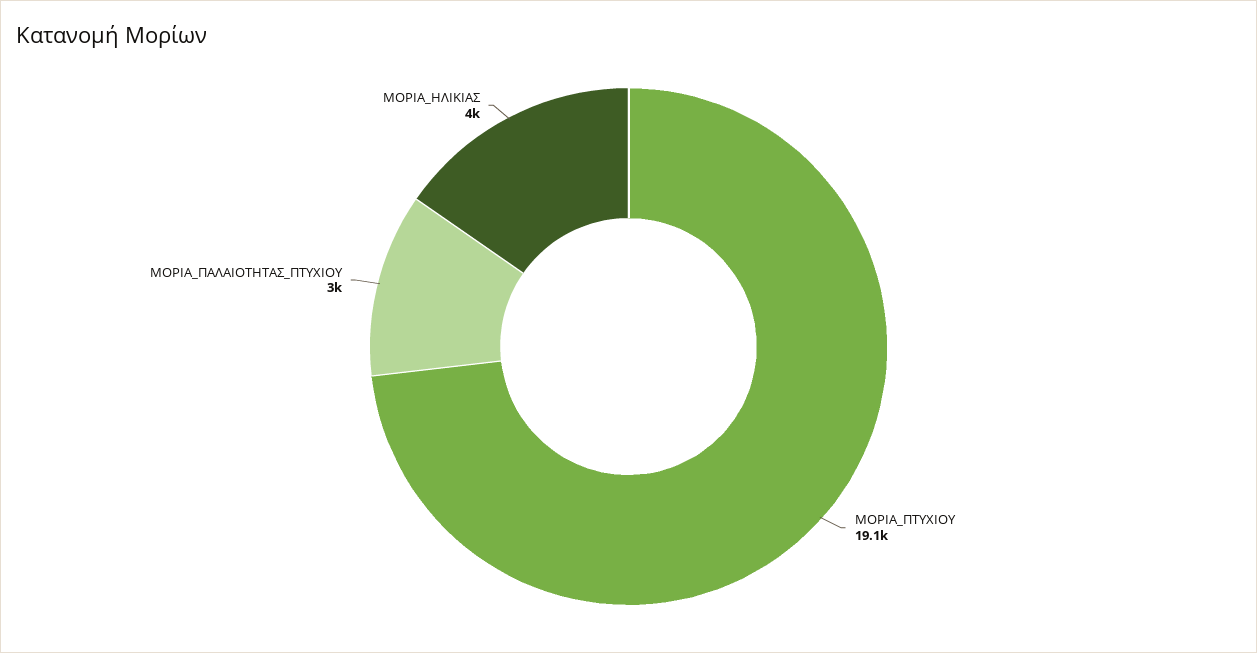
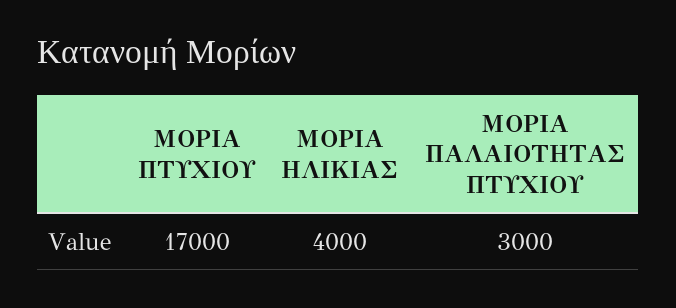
  {
-   "ΜΟΡΙΑ_ΠΤΥΧΙΟΥ": 19100,
+   "ΜΟΡΙΑ_ΠΤΥΧΙΟΥ": 17000,
    "ΜΟΡΙΑ_ΠΑΛΑΙΟΤΗΤΑΣ_ΠΤΥΧΙΟΥ": 3000,
    "ΜΟΡΙΑ_ΗΛΙΚΙΑΣ": 4000
  }

